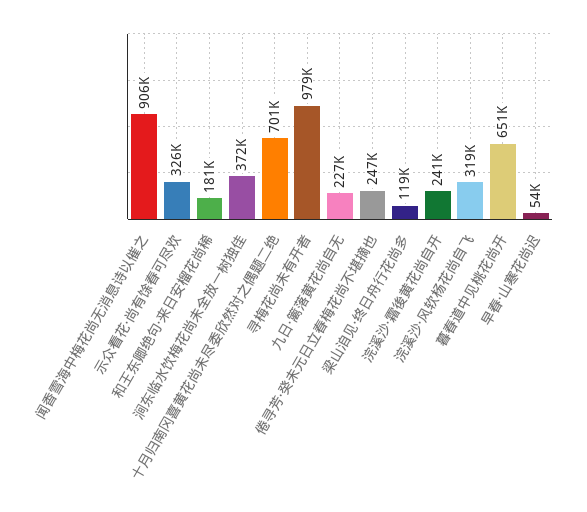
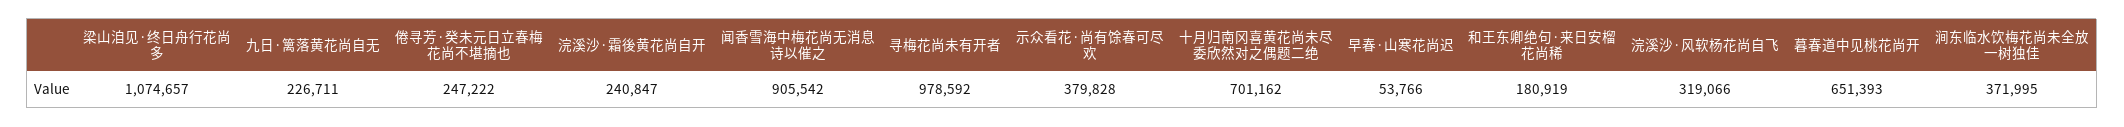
  {
    "闻香雪海中梅花尚无消息诗以催之": 905542,
-   "示众看花·尚有馀春可尽欢": 326000,
+   "示众看花·尚有馀春可尽欢": 379828,
    "和王东卿绝句·来日安榴花尚稀": 180919,
    "涧东临水饮梅花尚未全放一树独佳": 371995,
    "十月归南冈喜黄花尚未尽委欣然对之偶题二绝": 701162,
    "寻梅花尚未有开者": 978592,
    "九日·篱落黄花尚自无": 226711,
    "倦寻芳·癸未元日立春梅花尚不堪摘也": 247222,
-   "梁山洎见·终日舟行花尚多": 119000,
+   "梁山洎见·终日舟行花尚多": 1074657,
    "浣溪沙·霜後黄花尚自开": 240847,
    "浣溪沙·风软杨花尚自飞": 319066,
    "暮春道中见桃花尚开": 651393,
    "早春·山寒花尚迟": 53766
  }

